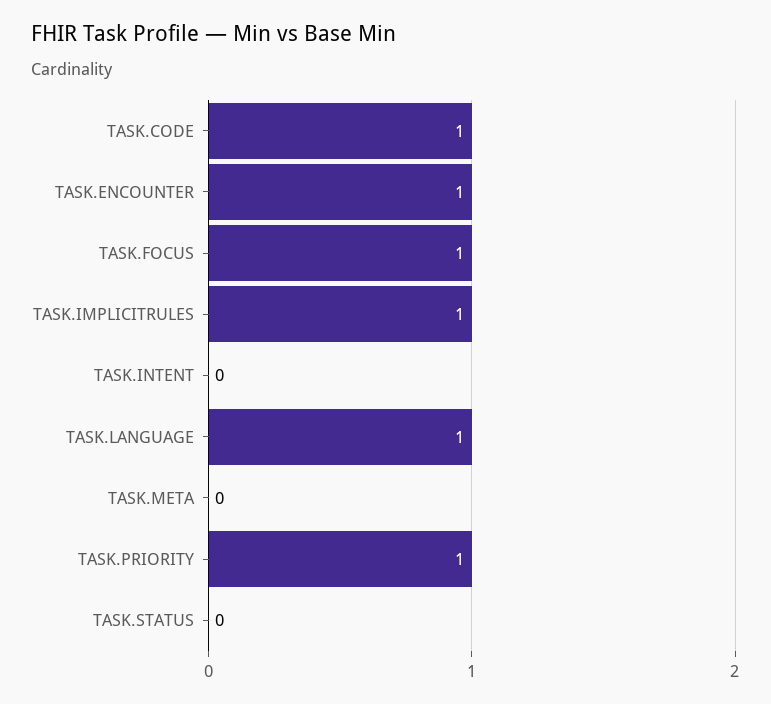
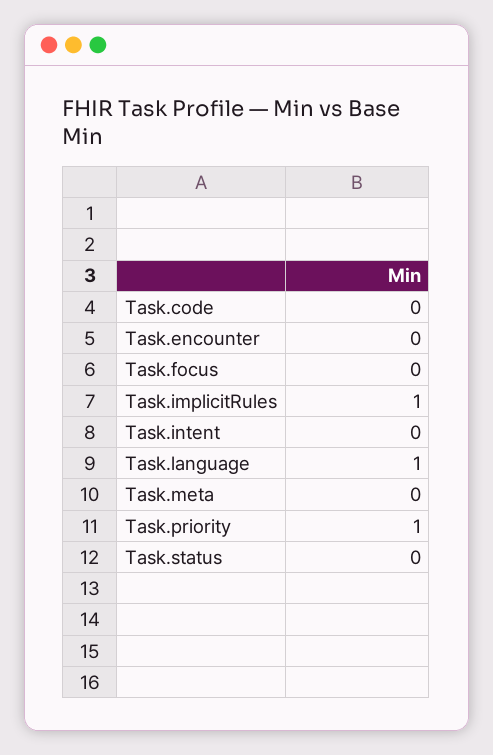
  {
-   "TASK.CODE": 1,
+   "TASK.CODE": 0,
-   "TASK.ENCOUNTER": 1,
+   "TASK.ENCOUNTER": 0,
-   "TASK.FOCUS": 1,
+   "TASK.FOCUS": 0,
    "TASK.IMPLICITRULES": 1,
    "TASK.INTENT": 0,
    "TASK.LANGUAGE": 1,
    "TASK.META": 0,
    "TASK.PRIORITY": 1,
    "TASK.STATUS": 0
  }

